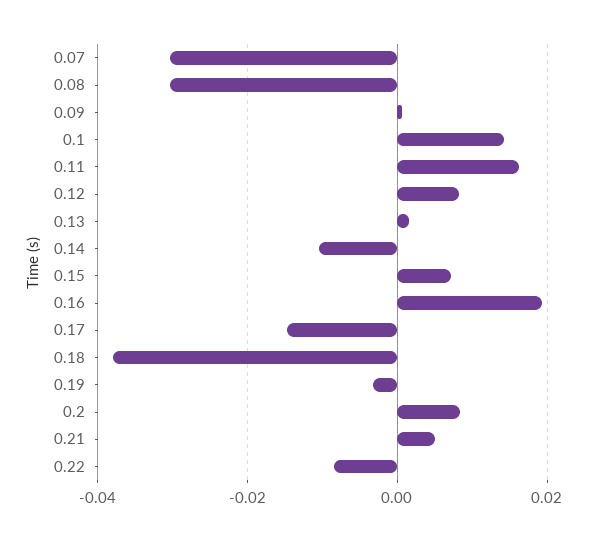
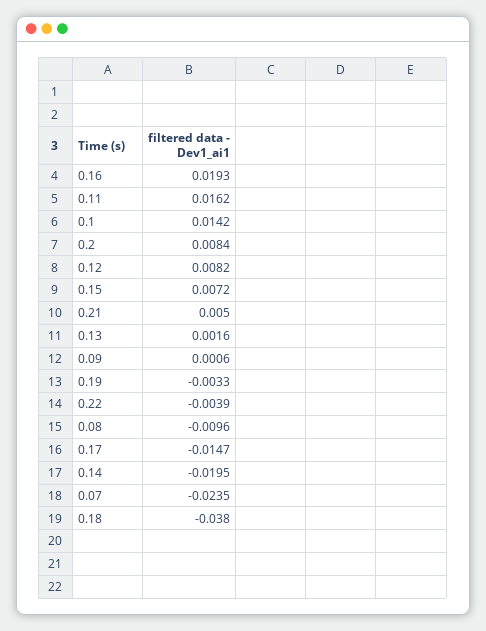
  {
-   "0.07": -0.03,
+   "0.07": -0.0235,
-   "0.08": -0.03,
+   "0.08": -0.0096,
    "0.09": 0.0006,
    "0.1": 0.0142,
    "0.11": 0.0162,
    "0.12": 0.0082,
    "0.13": 0.0016,
-   "0.14": -0.01,
+   "0.14": -0.0195,
    "0.15": 0.0072,
    "0.16": 0.0193,
    "0.17": -0.0147,
    "0.18": -0.038,
    "0.19": -0.0033,
    "0.2": 0.0084,
    "0.21": 0.005,
-   "0.22": -0.008
+   "0.22": -0.0039
  }

